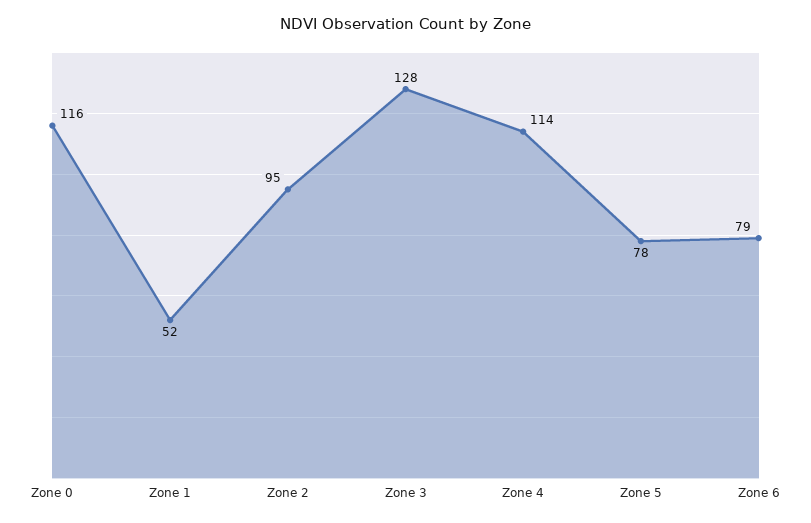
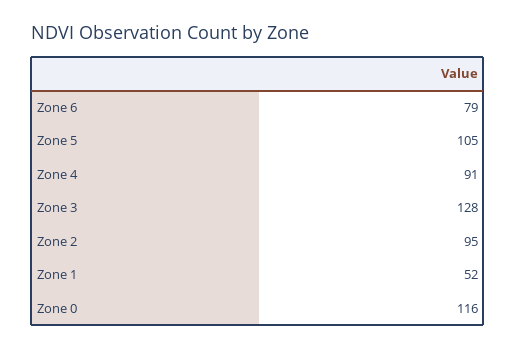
  {
    "Zone 0": 116,
    "Zone 1": 52,
    "Zone 2": 95,
    "Zone 3": 128,
-   "Zone 4": 114,
+   "Zone 4": 91,
-   "Zone 5": 78,
+   "Zone 5": 105,
    "Zone 6": 79
  }

